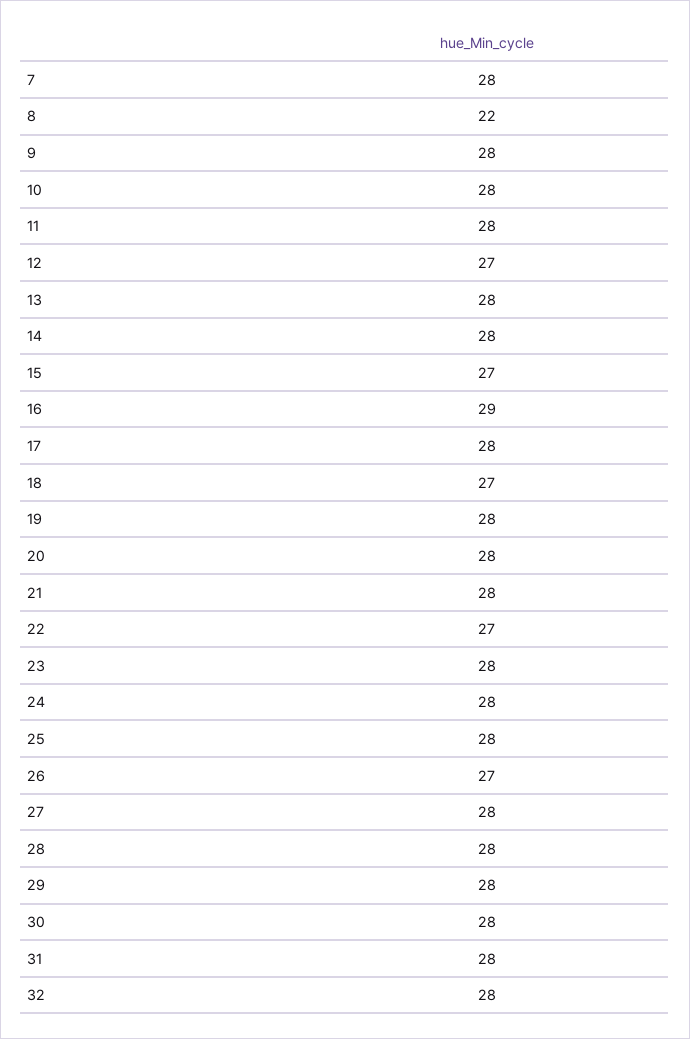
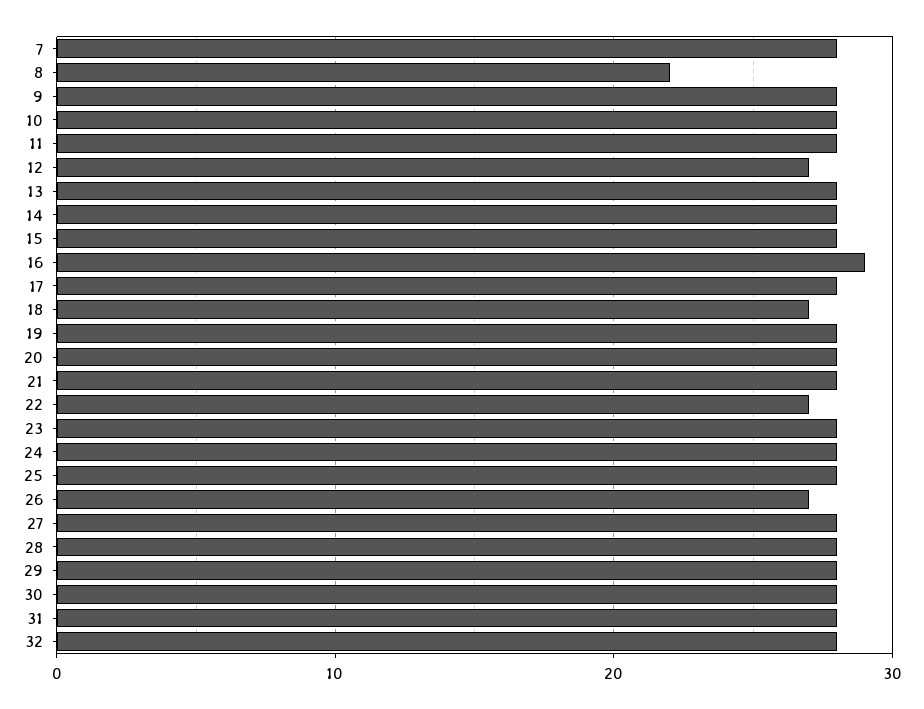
  {
    "7": 28,
    "8": 22,
    "9": 28,
    "10": 28,
    "11": 28,
    "12": 27,
    "13": 28,
    "14": 28,
-   "15": 27,
+   "15": 28,
    "16": 29,
    "17": 28,
    "18": 27,
    "19": 28,
    "20": 28,
    "21": 28,
    "22": 27,
    "23": 28,
    "24": 28,
    "25": 28,
    "26": 27,
    "27": 28,
    "28": 28,
    "29": 28,
    "30": 28,
    "31": 28,
    "32": 28
  }

